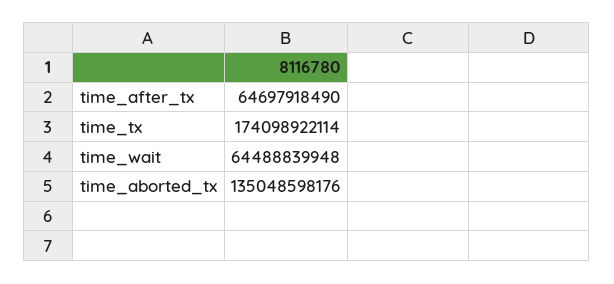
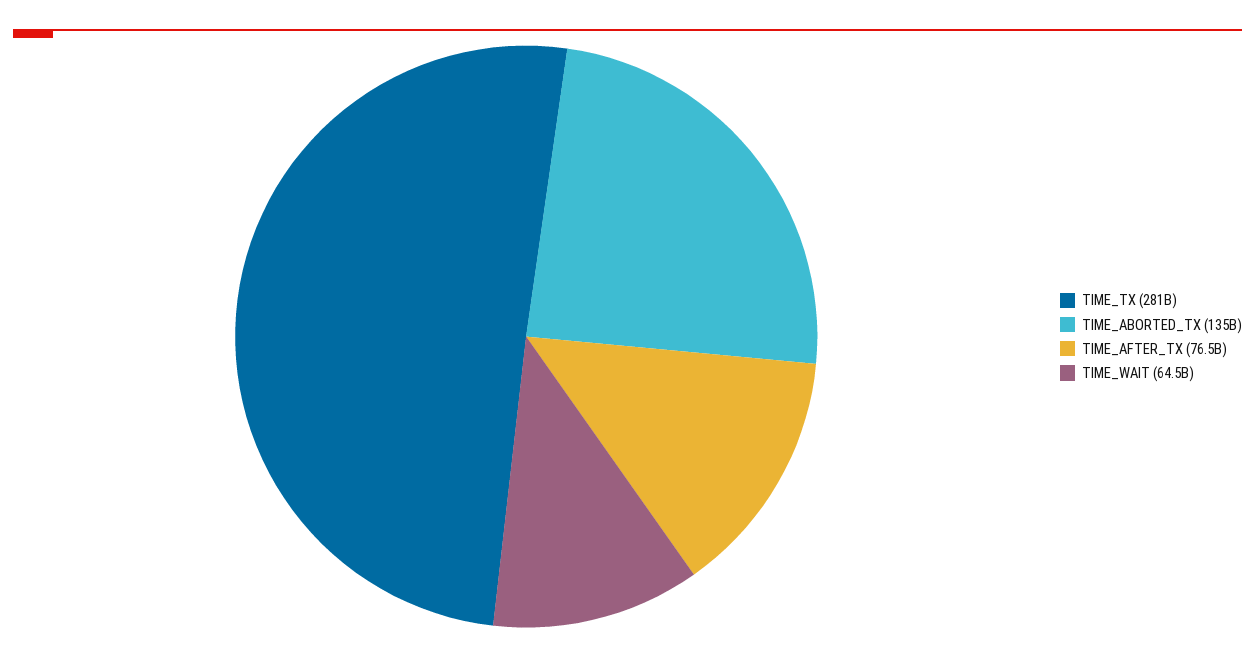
  {
-   "time_after_tx": 64697918490,
+   "time_after_tx": 76500000000,
-   "time_tx": 174098922114,
+   "time_tx": 281000000000,
    "time_wait": 64488839948,
    "time_aborted_tx": 135048598176
  }

